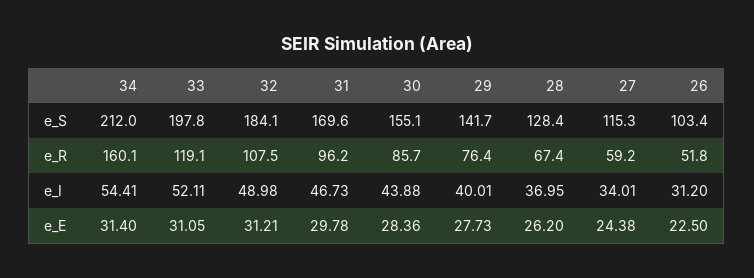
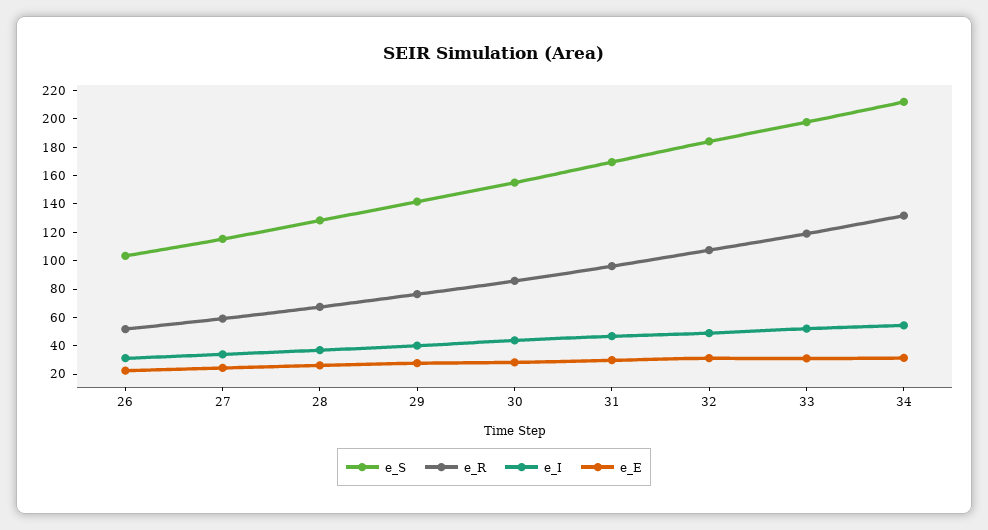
  {
    "e_S": {
      "34": 212,
      "33": 197.8,
      "32": 184.1,
      "31": 169.6,
      "30": 155.1,
      "29": 141.7,
      "28": 128.4,
      "27": 115.3,
      "26": 103.4
    },
    "e_R": {
-     "34": 160.1,
+     "34": 130,
      "33": 119.1,
      "32": 107.5,
      "31": 96.2,
      "30": 85.7,
      "29": 76.4,
      "28": 67.4,
      "27": 59.2,
      "26": 51.8
    },
    "e_I": {
      "34": 54.41,
      "33": 52.11,
      "32": 48.98,
      "31": 46.73,
      "30": 43.88,
      "29": 40.01,
      "28": 36.95,
      "27": 34.01,
      "26": 31.2
    },
    "e_E": {
      "34": 31.4,
      "33": 31.05,
      "32": 31.21,
      "31": 29.78,
      "30": 28.36,
      "29": 27.73,
      "28": 26.2,
      "27": 24.38,
      "26": 22.5
    }
  }

